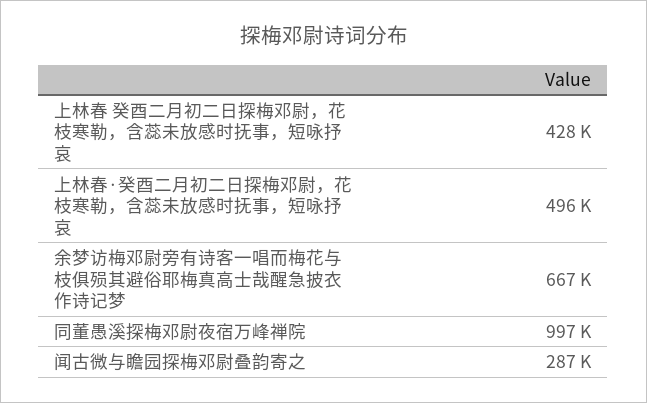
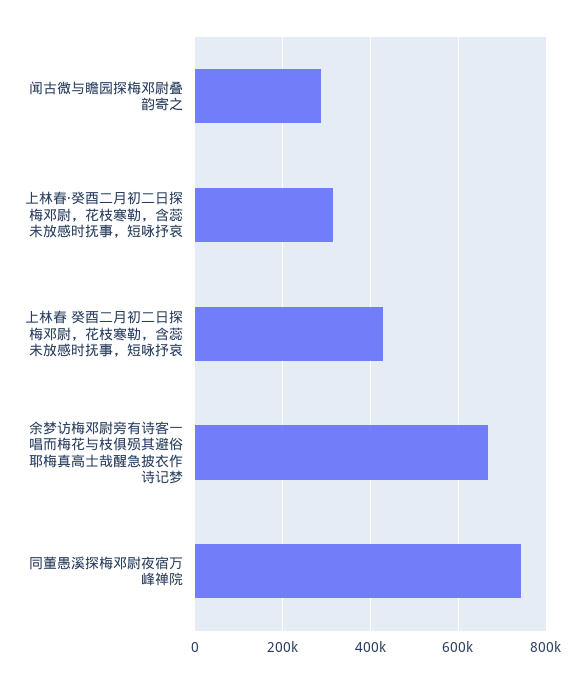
  {
    "上林春 癸酉二月初二日探梅邓尉，花枝寒勒，含蕊未放感时抚事，短咏抒哀": 428000,
-   "上林春·癸酉二月初二日探梅邓尉，花枝寒勒，含蕊未放感时抚事，短咏抒哀": 496000,
+   "上林春·癸酉二月初二日探梅邓尉，花枝寒勒，含蕊未放感时抚事，短咏抒哀": 320000,
    "余梦访梅邓尉旁有诗客一唱而梅花与枝俱殒其避俗耶梅真高士哉醒急披衣作诗记梦": 667000,
-   "同董愚溪探梅邓尉夜宿万峰禅院": 997000,
+   "同董愚溪探梅邓尉夜宿万峰禅院": 740000,
    "闻古微与瞻园探梅邓尉叠韵寄之": 287000
  }

